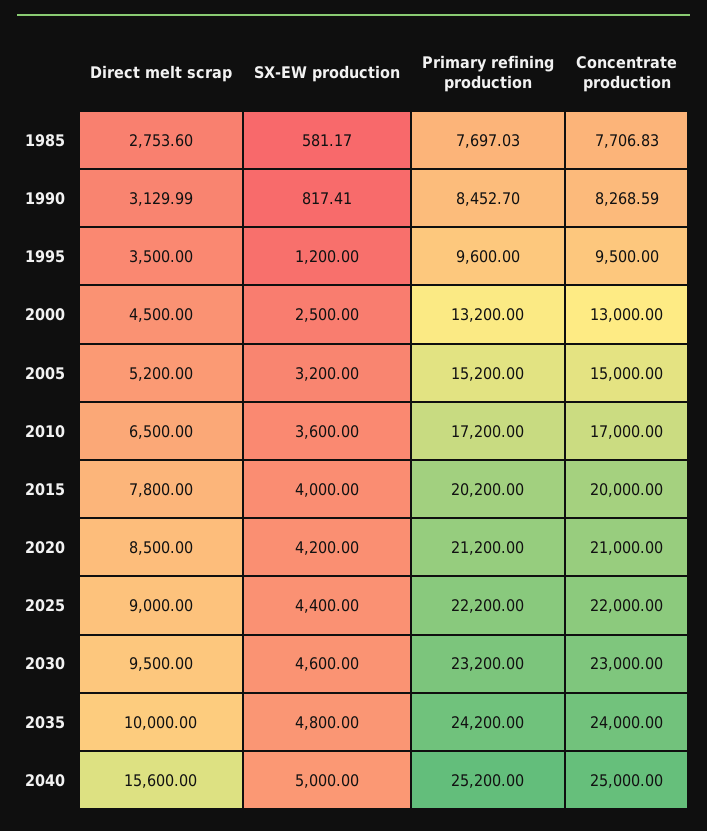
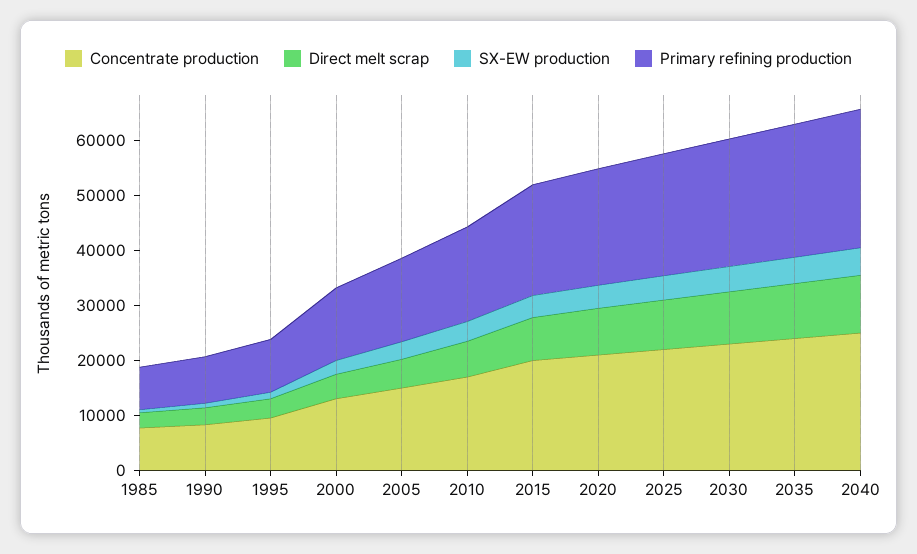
  {
    "Direct melt scrap": {
      "1985": 2753.6,
      "1990": 3129.99,
      "1995": 3500,
      "2000": 4500,
      "2005": 5200,
      "2010": 6500,
      "2015": 7800,
      "2020": 8500,
      "2025": 9000,
      "2030": 9500,
      "2035": 10000,
-     "2040": 15600
+     "2040": 10000
    },
    "SX-EW production": {
      "1985": 581.17,
      "1990": 817.41,
      "1995": 1200,
      "2000": 2500,
      "2005": 3200,
      "2010": 3600,
      "2015": 4000,
      "2020": 4200,
      "2025": 4400,
      "2030": 4600,
      "2035": 4800,
      "2040": 5000
    },
    "Primary refining production": {
      "1985": 7697.03,
      "1990": 8452.7,
      "1995": 9600,
      "2000": 13200,
      "2005": 15200,
      "2010": 17200,
      "2015": 20200,
      "2020": 21200,
      "2025": 22200,
      "2030": 23200,
      "2035": 24200,
      "2040": 25200
    },
    "Concentrate production": {
      "1985": 7706.83,
      "1990": 8268.59,
      "1995": 9500,
      "2000": 13000,
      "2005": 15000,
      "2010": 17000,
      "2015": 20000,
      "2020": 21000,
      "2025": 22000,
      "2030": 23000,
      "2035": 24000,
      "2040": 25000
    }
  }

